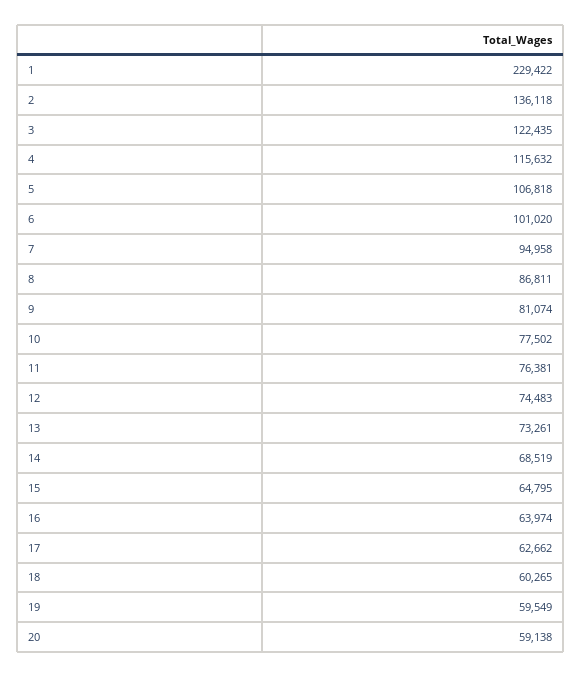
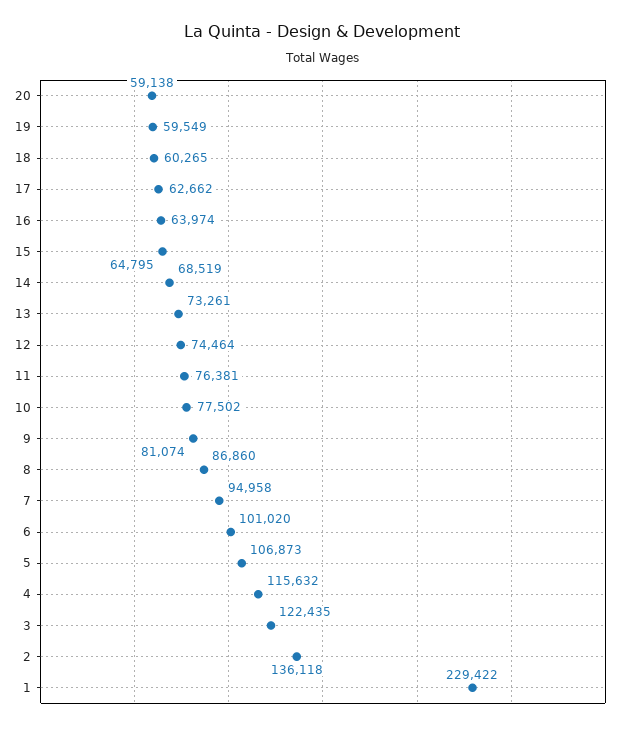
  {
    "1": 229422,
    "2": 136118,
    "3": 122435,
    "4": 115632,
-   "5": 106818,
+   "5": 106873,
    "6": 101020,
    "7": 94958,
-   "8": 86811,
+   "8": 86860,
    "9": 81074,
    "10": 77502,
    "11": 76381,
-   "12": 74483,
+   "12": 74464,
    "13": 73261,
    "14": 68519,
    "15": 64795,
    "16": 63974,
    "17": 62662,
    "18": 60265,
    "19": 59549,
    "20": 59138
  }

